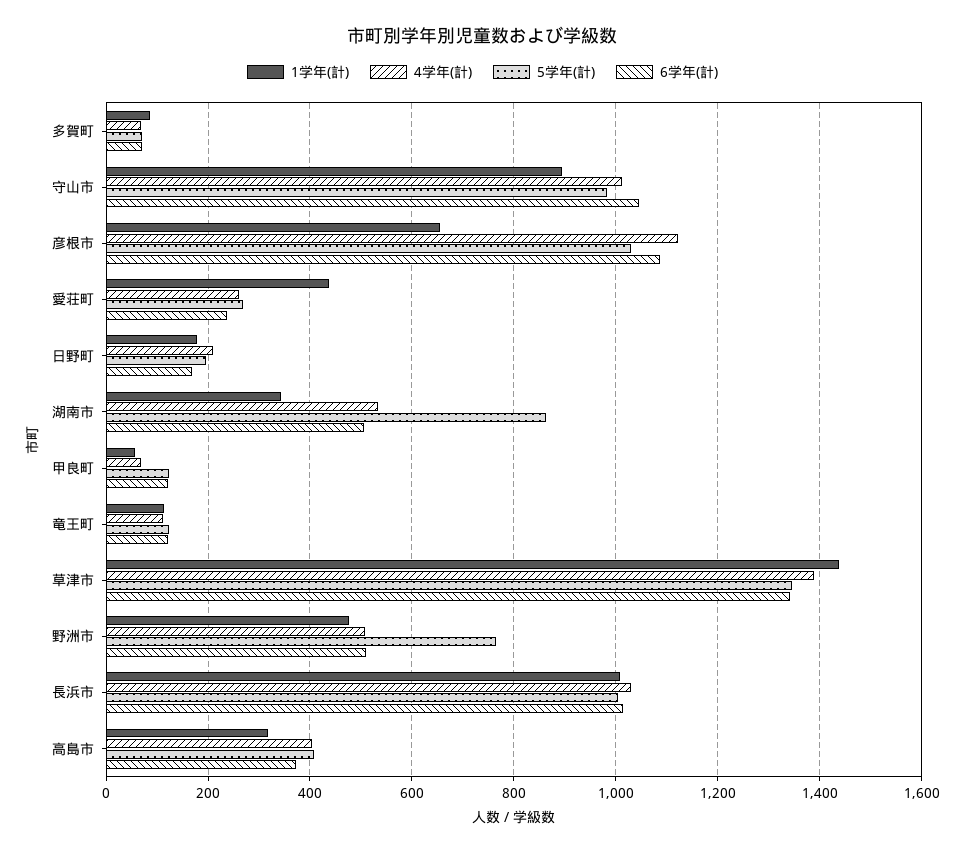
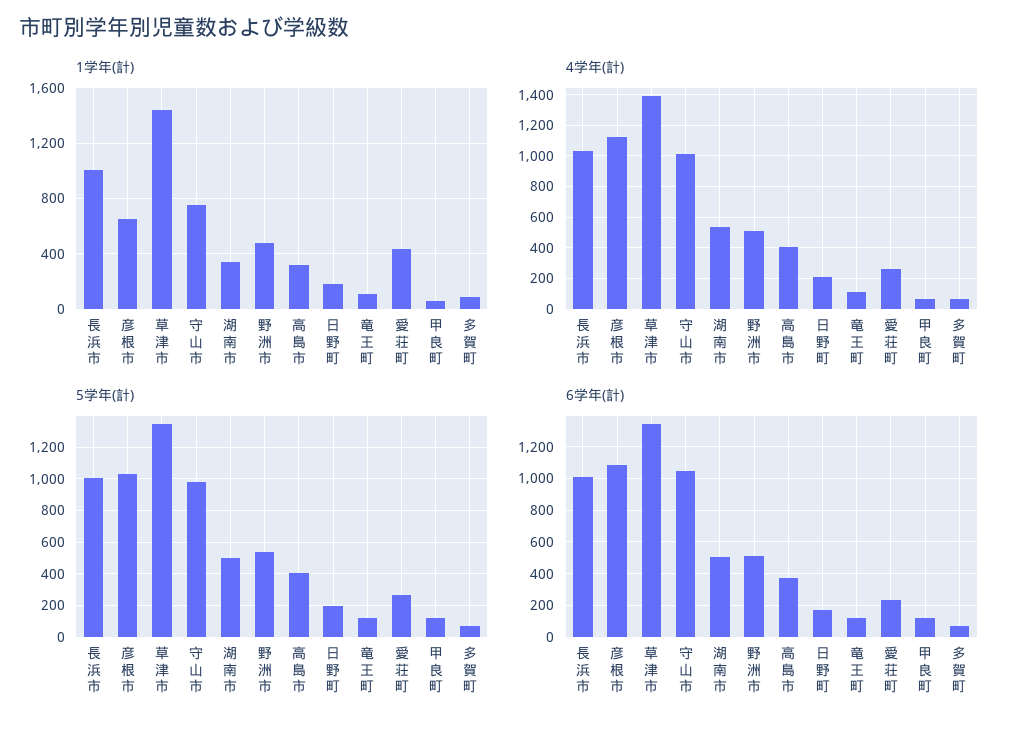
  {
    "1学年(計)": {
      "多賀町": 80,
-     "守山市": 900,
+     "守山市": 750,
      "彦根市": 660,
      "愛荘町": 440,
      "日野町": 180,
      "湖南市": 340,
      "甲良町": 60,
      "竜王町": 120,
      "草津市": 1440,
      "野洲市": 480,
      "長浜市": 1000,
      "高島市": 320
    },
    "4学年(計)": {
      "多賀町": 60,
      "守山市": 1020,
      "彦根市": 1120,
      "愛荘町": 260,
      "日野町": 220,
      "湖南市": 540,
      "甲良町": 60,
      "竜王町": 120,
      "草津市": 1380,
      "野洲市": 500,
      "長浜市": 1020,
      "高島市": 400
    },
    "5学年(計)": {
      "多賀町": 80,
      "守山市": 980,
      "彦根市": 1040,
      "愛荘町": 260,
      "日野町": 200,
-     "湖南市": 860,
+     "湖南市": 500,
      "甲良町": 120,
      "竜王町": 120,
      "草津市": 1340,
-     "野洲市": 760,
+     "野洲市": 550,
      "長浜市": 1000,
      "高島市": 400
    },
    "6学年(計)": {
      "多賀町": 80,
      "守山市": 1040,
      "彦根市": 1080,
      "愛荘町": 240,
      "日野町": 160,
      "湖南市": 500,
      "甲良町": 120,
      "竜王町": 120,
      "草津市": 1340,
      "野洲市": 520,
      "長浜市": 1020,
      "高島市": 380
    }
  }

